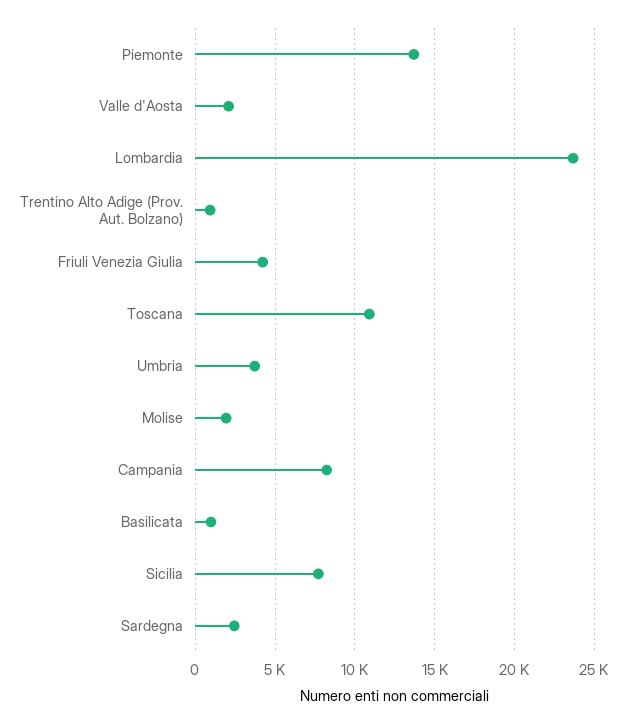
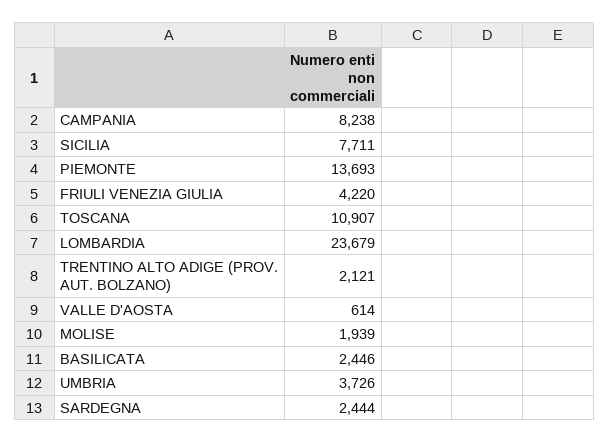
  {
    "Piemonte": 13693,
-   "Valle d'Aosta": 2000,
+   "Valle d'Aosta": 614,
    "Lombardia": 23679,
-   "Trentino Alto Adige (Prov. Aut. Bolzano)": 1000,
+   "Trentino Alto Adige (Prov. Aut. Bolzano)": 2121,
    "Friuli Venezia Giulia": 4220,
    "Toscana": 10907,
    "Umbria": 3726,
    "Molise": 1939,
    "Campania": 8238,
-   "Basilicata": 1000,
+   "Basilicata": 2446,
    "Sicilia": 7711,
    "Sardegna": 2444
  }

